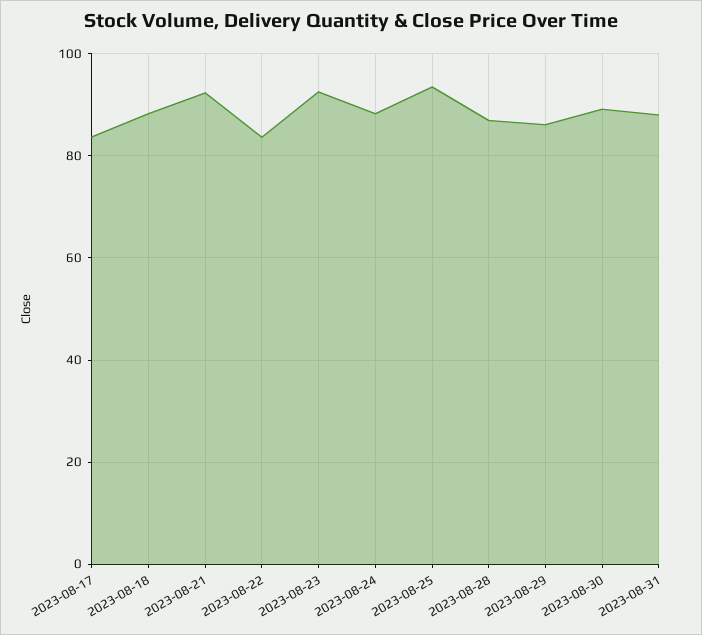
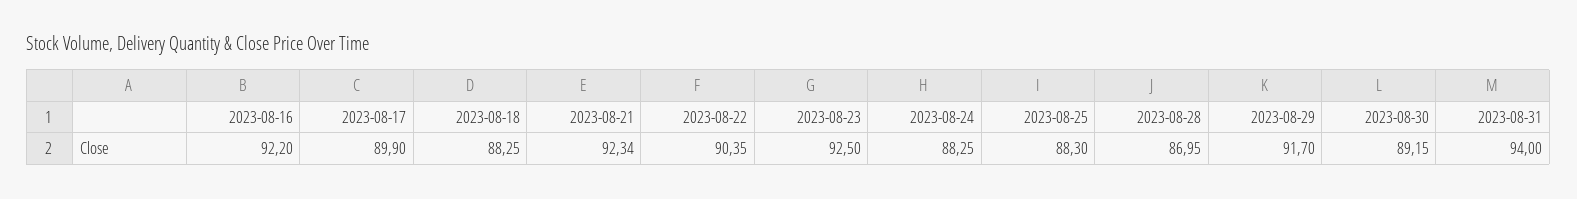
  {
-   "2023-08-17": 84,
+   "2023-08-17": 89.9,
    "2023-08-18": 88.25,
    "2023-08-21": 92.34,
-   "2023-08-22": 84,
+   "2023-08-22": 90.35,
    "2023-08-23": 92.5,
    "2023-08-24": 88.25,
-   "2023-08-25": 94,
+   "2023-08-25": 88.3,
    "2023-08-28": 86.95,
-   "2023-08-29": 86,
+   "2023-08-29": 91.7,
    "2023-08-30": 89.15,
-   "2023-08-31": 88
+   "2023-08-31": 94,
+   "2023-08-16": 92.2
  }

